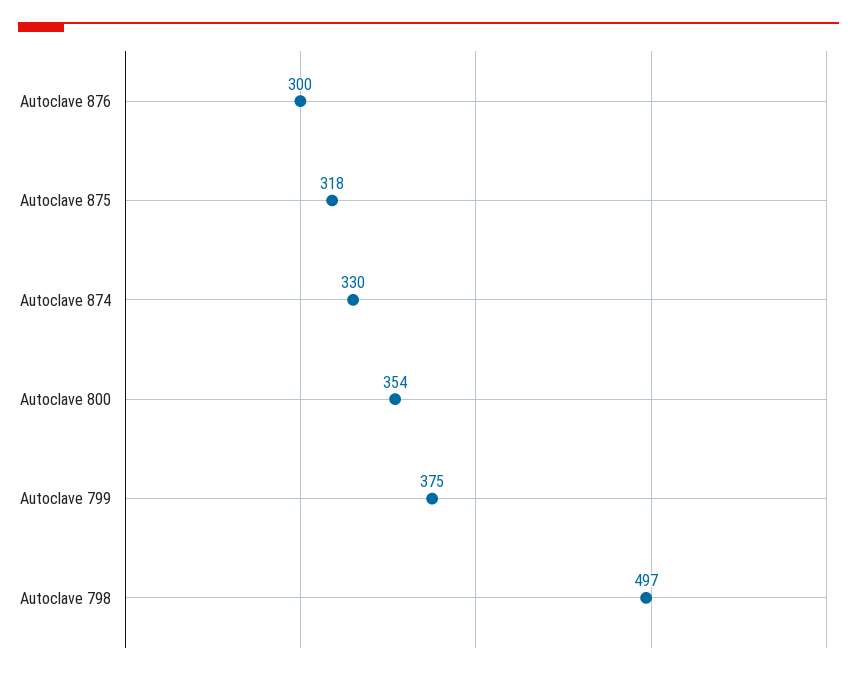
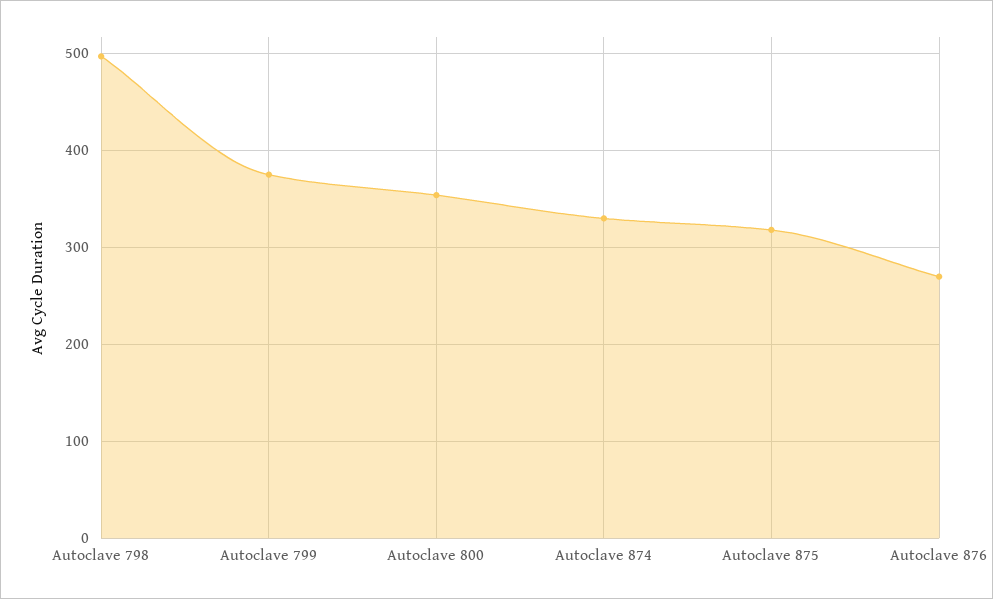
  {
-   "Autoclave 876": 300,
+   "Autoclave 876": 270,
    "Autoclave 875": 318,
    "Autoclave 874": 330,
    "Autoclave 800": 354,
    "Autoclave 799": 375,
    "Autoclave 798": 497
  }

